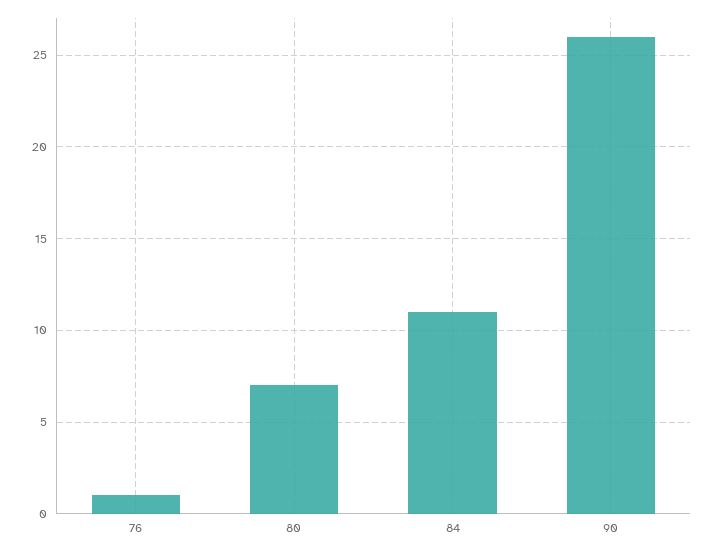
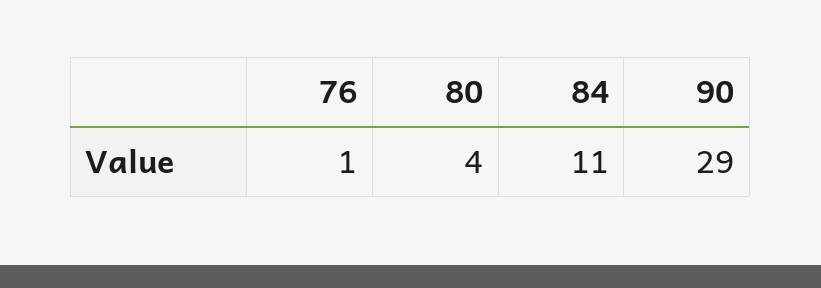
  {
    "76": 1,
-   "80": 7,
+   "80": 4,
    "84": 11,
-   "90": 26
+   "90": 29
  }

